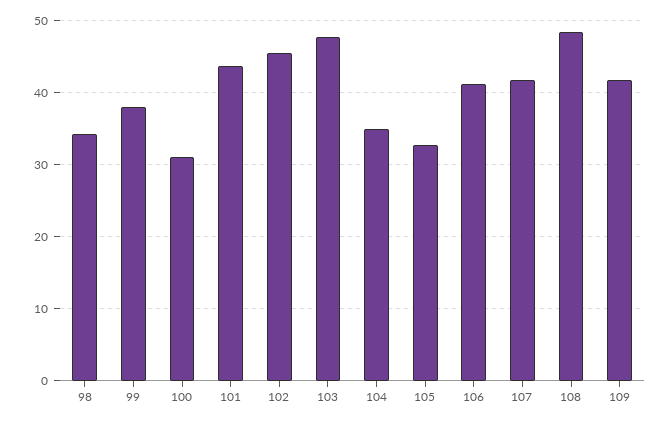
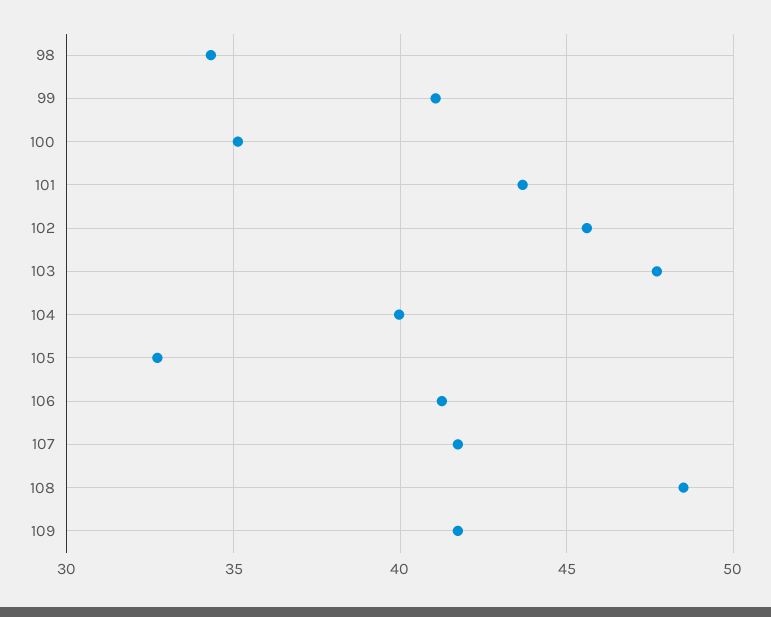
  {
    "98": 34.5,
-   "99": 38,
+   "99": 41,
-   "100": 31,
+   "100": 35,
    "101": 43.5,
    "102": 45.5,
    "103": 47.5,
-   "104": 35,
+   "104": 40,
    "105": 32.5,
    "106": 41.5,
    "107": 41.5,
    "108": 48.5,
    "109": 41.5
  }

